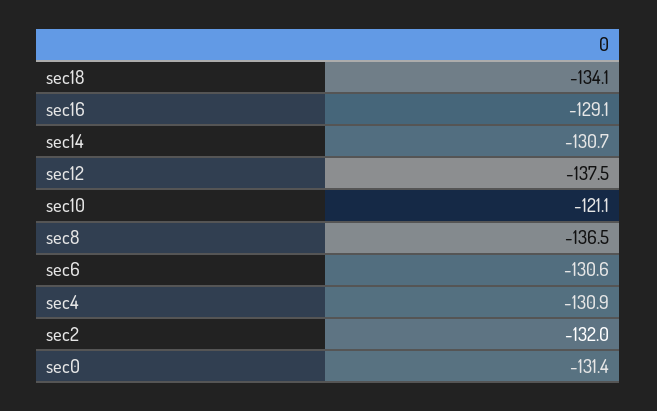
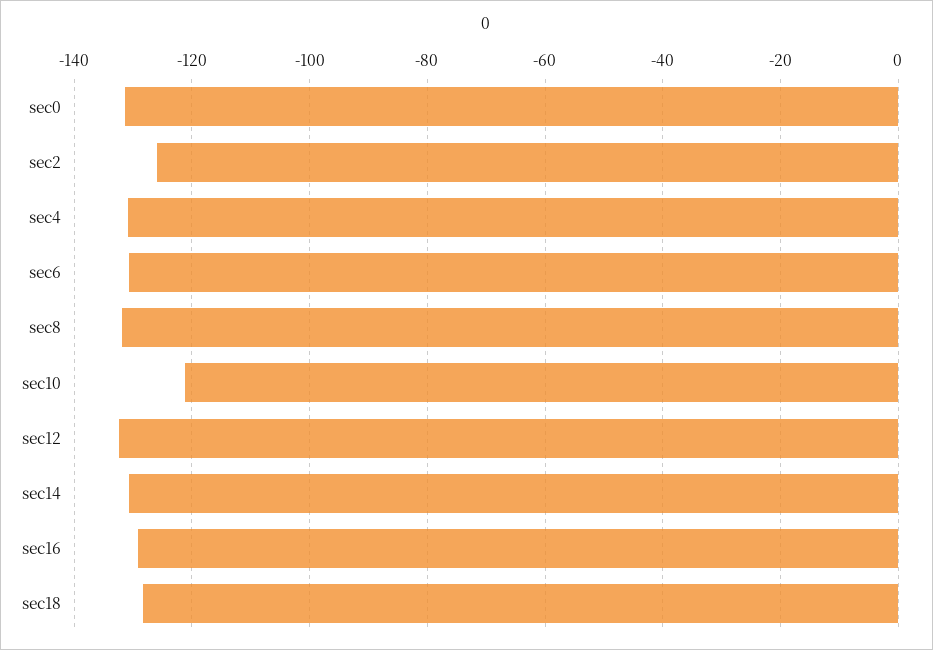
  {
-   "sec18": -134.1,
+   "sec18": -128,
    "sec16": -129.1,
    "sec14": -130.7,
-   "sec12": -137.5,
+   "sec12": -132,
    "sec10": -121.1,
-   "sec8": -136.5,
+   "sec8": -132,
    "sec6": -130.6,
    "sec4": -130.9,
-   "sec2": -132,
+   "sec2": -126,
    "sec0": -131.4
  }

